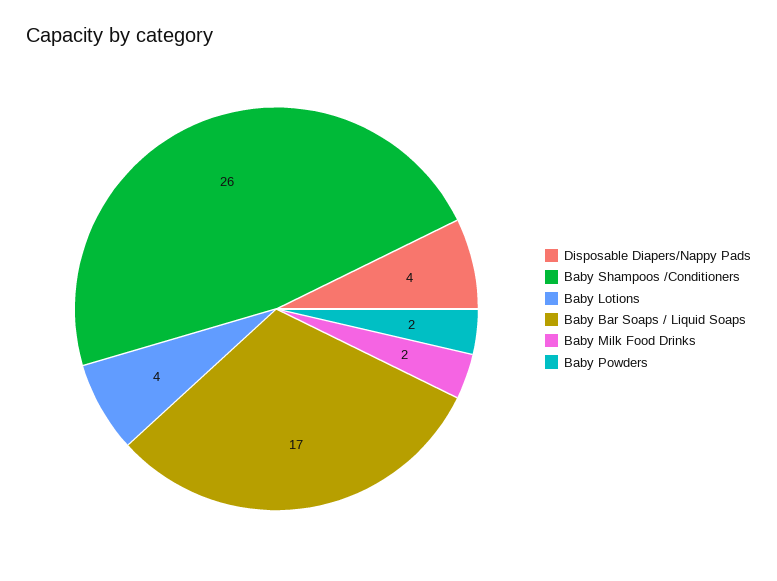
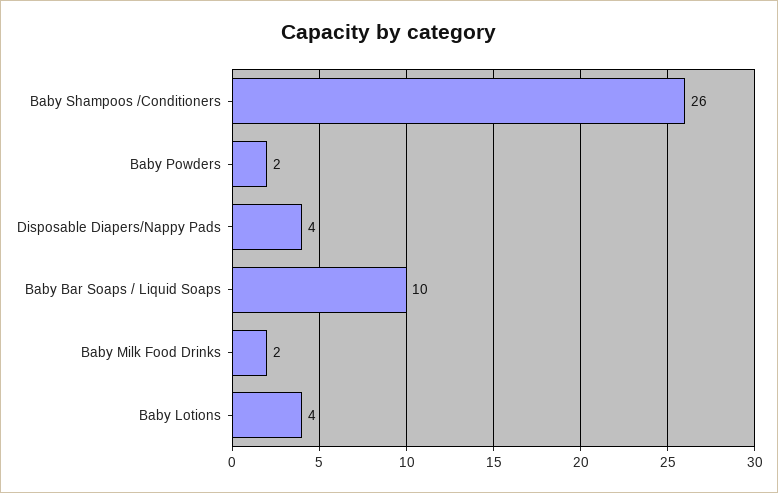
  {
    "Disposable Diapers/Nappy Pads": 4,
    "Baby Shampoos /Conditioners": 26,
    "Baby Lotions": 4,
-   "Baby Bar Soaps / Liquid Soaps": 17,
+   "Baby Bar Soaps / Liquid Soaps": 10,
    "Baby Milk Food Drinks": 2,
    "Baby Powders": 2
  }

